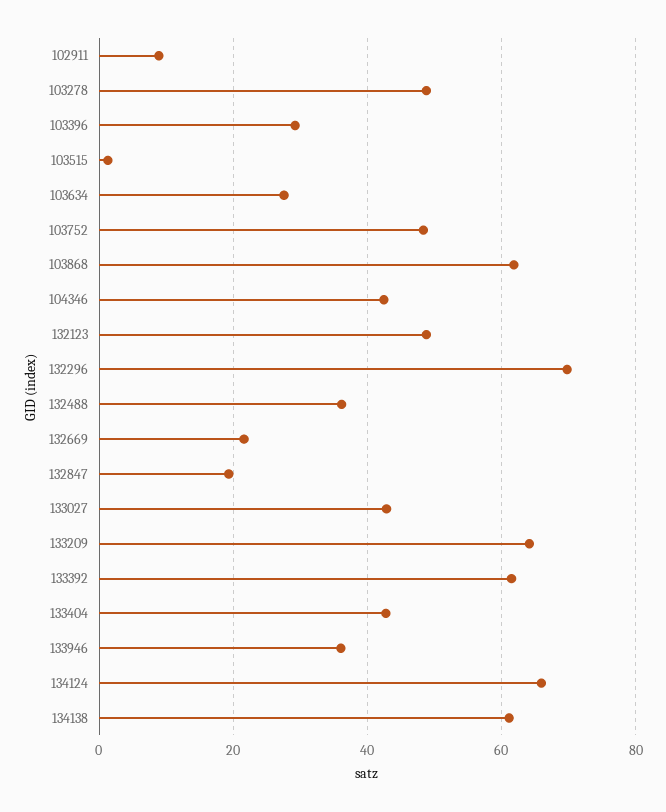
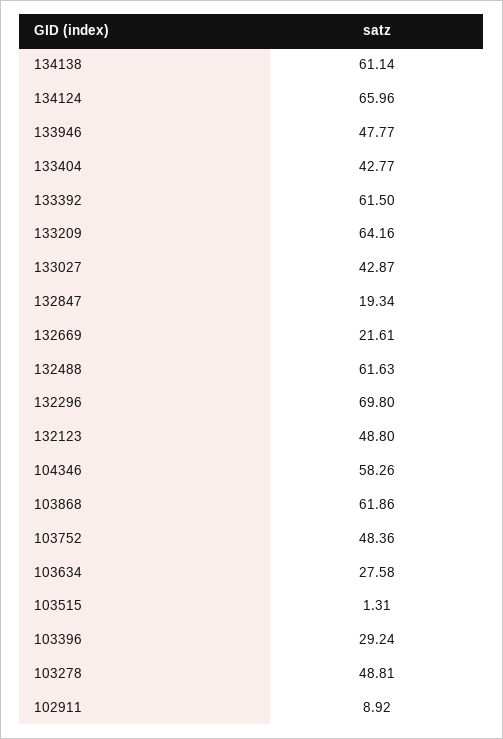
  {
    "102911": 8.92,
    "103278": 48.81,
    "103396": 29.24,
    "103515": 1.31,
    "103634": 27.58,
    "103752": 48.36,
    "103868": 61.86,
-   "104346": 42,
+   "104346": 58.26,
    "132123": 48.8,
    "132296": 69.8,
-   "132488": 36,
+   "132488": 61.63,
    "132669": 21.61,
    "132847": 19.34,
    "133027": 42.87,
    "133209": 64.16,
    "133392": 61.5,
    "133404": 42.77,
-   "133946": 36,
+   "133946": 47.77,
    "134124": 65.96,
    "134138": 61.14
  }

